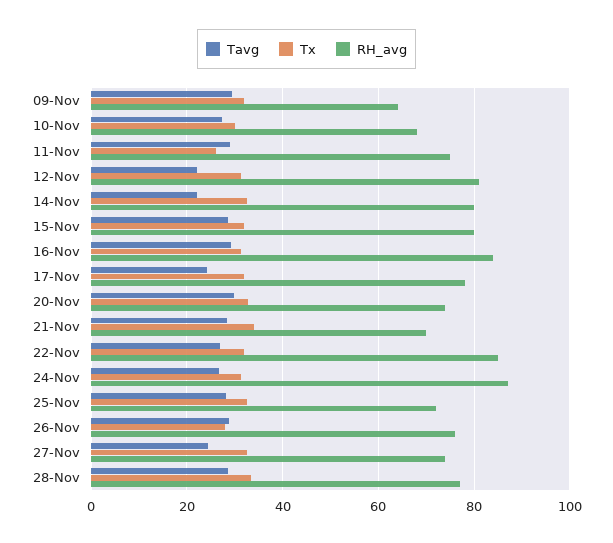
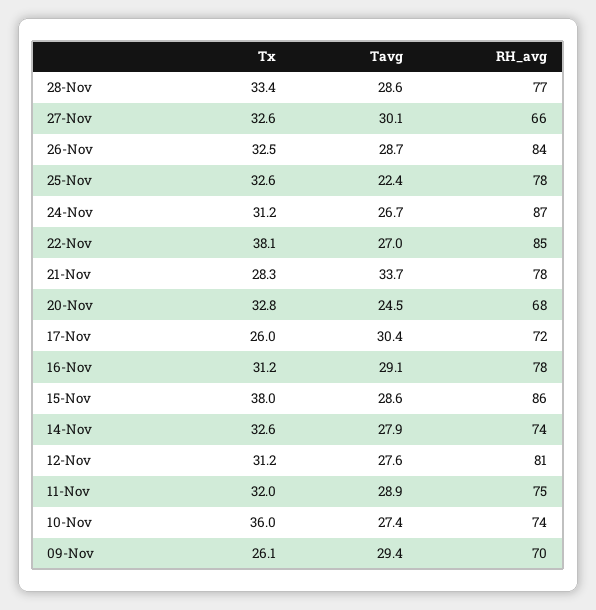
  {
    "Tavg": {
      "09-Nov": 29.4,
      "10-Nov": 27.4,
      "11-Nov": 28.9,
-     "12-Nov": 22,
+     "12-Nov": 27.6,
-     "14-Nov": 22,
+     "14-Nov": 27.9,
      "15-Nov": 28.6,
      "16-Nov": 29.1,
-     "17-Nov": 24,
+     "17-Nov": 30.4,
-     "20-Nov": 30,
+     "20-Nov": 24.5,
-     "21-Nov": 28,
+     "21-Nov": 33.7,
      "22-Nov": 27,
      "24-Nov": 26.7,
-     "25-Nov": 28,
+     "25-Nov": 22.4,
      "26-Nov": 28.7,
-     "27-Nov": 24,
+     "27-Nov": 30.1,
      "28-Nov": 28.6
    },
    "Tx": {
-     "09-Nov": 32,
+     "09-Nov": 26.1,
-     "10-Nov": 30,
+     "10-Nov": 36,
-     "11-Nov": 26,
+     "11-Nov": 32,
      "12-Nov": 31.2,
      "14-Nov": 32.6,
-     "15-Nov": 32,
+     "15-Nov": 38,
      "16-Nov": 31.2,
-     "17-Nov": 32,
+     "17-Nov": 26,
      "20-Nov": 32.8,
-     "21-Nov": 34,
+     "21-Nov": 28.3,
-     "22-Nov": 32,
+     "22-Nov": 38.1,
      "24-Nov": 31.2,
      "25-Nov": 32.6,
-     "26-Nov": 28,
+     "26-Nov": 32.5,
      "27-Nov": 32.6,
      "28-Nov": 33.4
    },
    "RH_avg": {
-     "09-Nov": 64,
+     "09-Nov": 70,
-     "10-Nov": 68,
+     "10-Nov": 74,
      "11-Nov": 75,
      "12-Nov": 81,
-     "14-Nov": 80,
+     "14-Nov": 74,
-     "15-Nov": 80,
+     "15-Nov": 86,
-     "16-Nov": 84,
+     "16-Nov": 78,
-     "17-Nov": 78,
+     "17-Nov": 72,
-     "20-Nov": 74,
+     "20-Nov": 68,
-     "21-Nov": 70,
+     "21-Nov": 78,
      "22-Nov": 85,
      "24-Nov": 87,
-     "25-Nov": 72,
+     "25-Nov": 78,
-     "26-Nov": 76,
+     "26-Nov": 84,
-     "27-Nov": 74,
+     "27-Nov": 66,
      "28-Nov": 77
    }
  }

